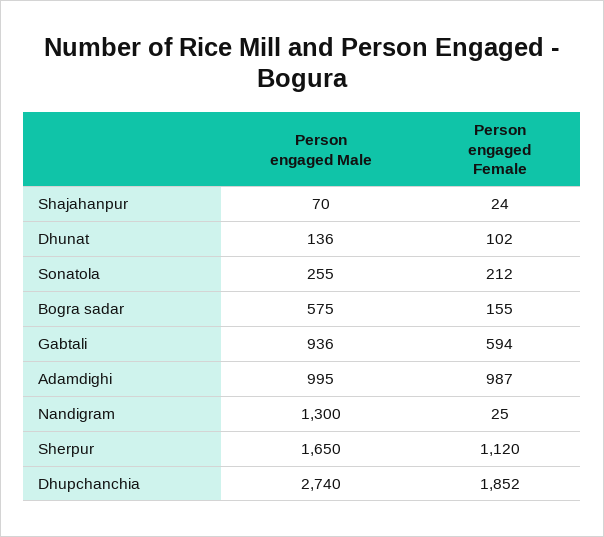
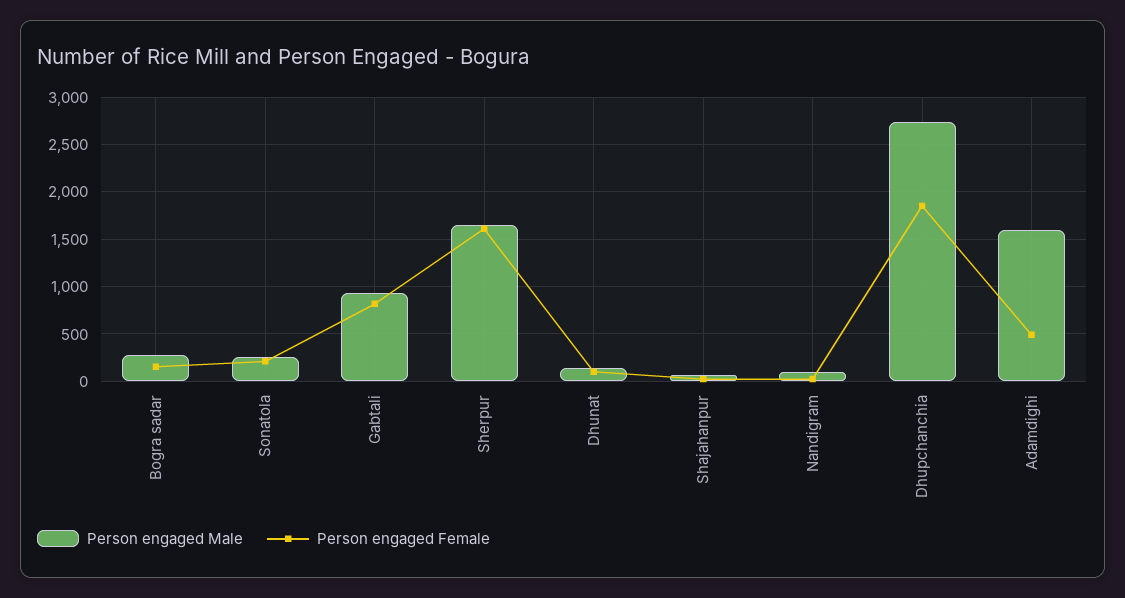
  {
    "Person engaged Male": {
      "Shajahanpur": 70,
      "Dhunat": 136,
      "Sonatola": 255,
-     "Bogra sadar": 575,
+     "Bogra sadar": 300,
      "Gabtali": 936,
-     "Adamdighi": 995,
+     "Adamdighi": 1600,
-     "Nandigram": 1300,
+     "Nandigram": 100,
      "Sherpur": 1650,
      "Dhupchanchia": 2740
    },
    "Person engaged Female": {
      "Shajahanpur": 24,
      "Dhunat": 102,
      "Sonatola": 212,
      "Bogra sadar": 155,
-     "Gabtali": 594,
+     "Gabtali": 800,
-     "Adamdighi": 987,
+     "Adamdighi": 500,
      "Nandigram": 25,
-     "Sherpur": 1120,
+     "Sherpur": 1600,
      "Dhupchanchia": 1852
    }
  }

